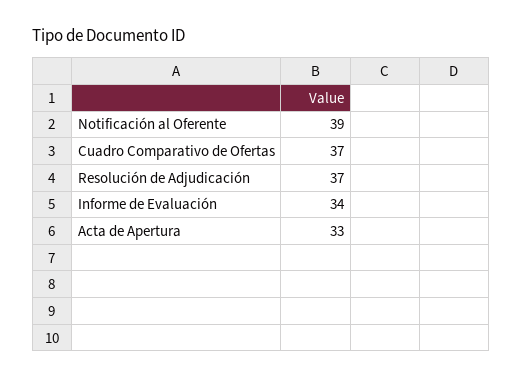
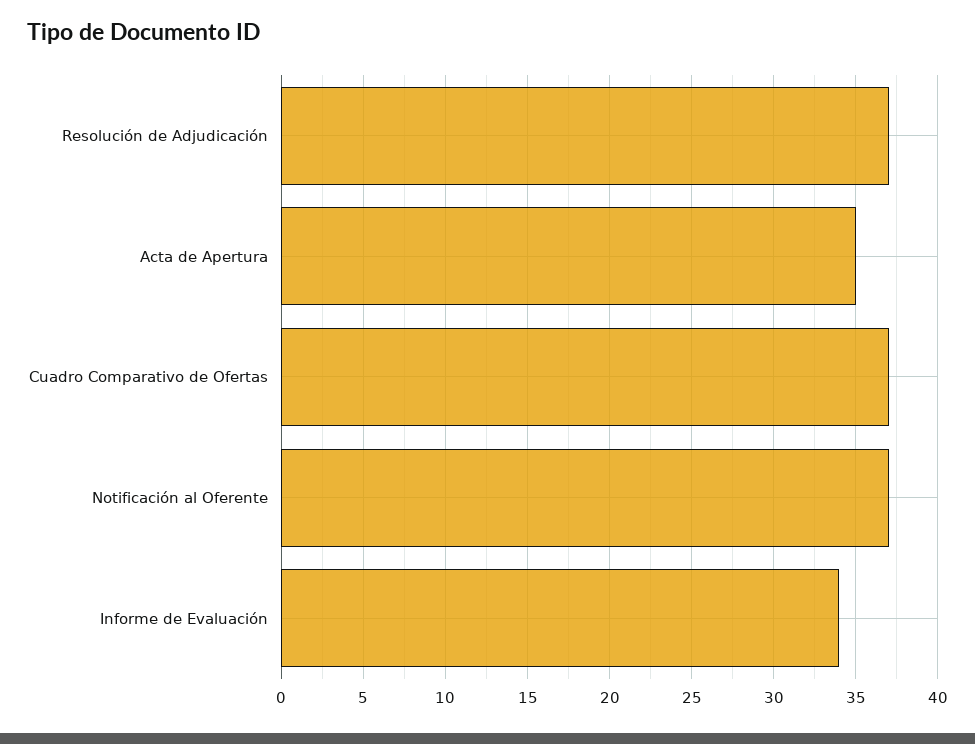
  {
-   "Notificación al Oferente": 39,
+   "Notificación al Oferente": 37,
    "Cuadro Comparativo de Ofertas": 37,
    "Resolución de Adjudicación": 37,
    "Informe de Evaluación": 34,
-   "Acta de Apertura": 33
+   "Acta de Apertura": 35
  }

